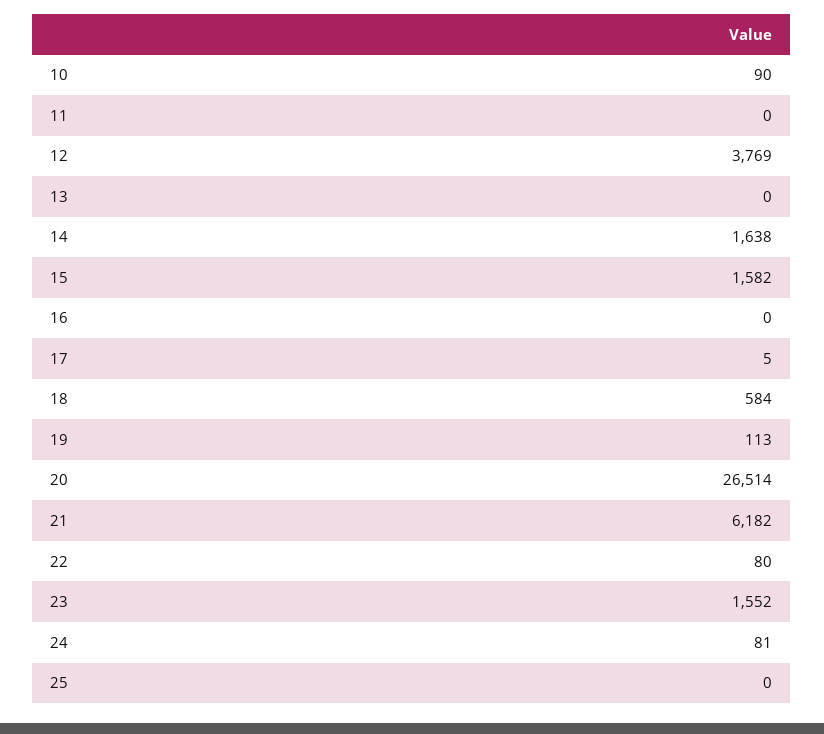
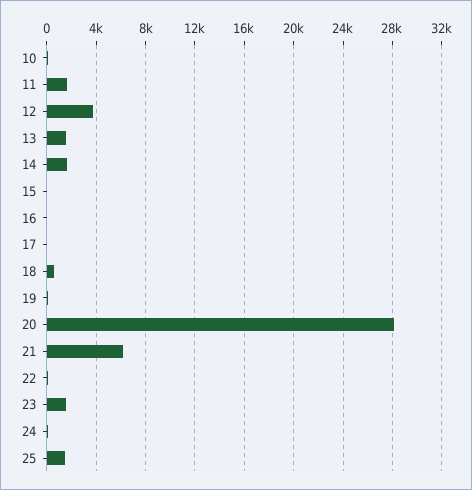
  {
    "10": 90,
-   "11": 0,
+   "11": 1500,
    "12": 3769,
-   "13": 0,
+   "13": 1500,
    "14": 1638,
-   "15": 1582,
+   "15": 0,
    "16": 0,
    "17": 5,
    "18": 584,
    "19": 113,
-   "20": 26514,
+   "20": 28000,
    "21": 6182,
    "22": 80,
    "23": 1552,
    "24": 81,
-   "25": 0
+   "25": 1500
  }

